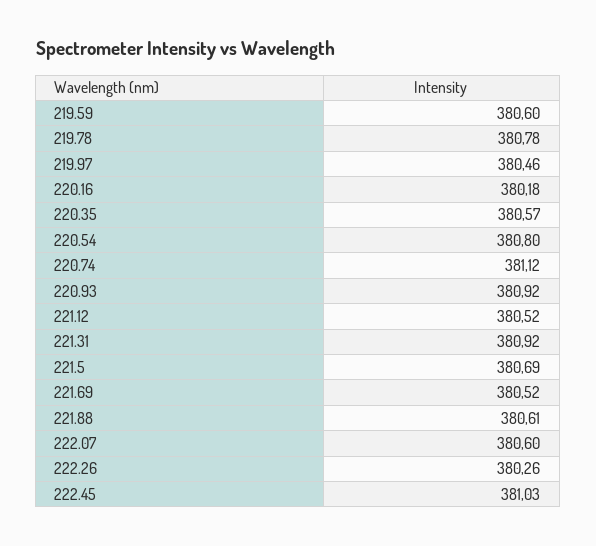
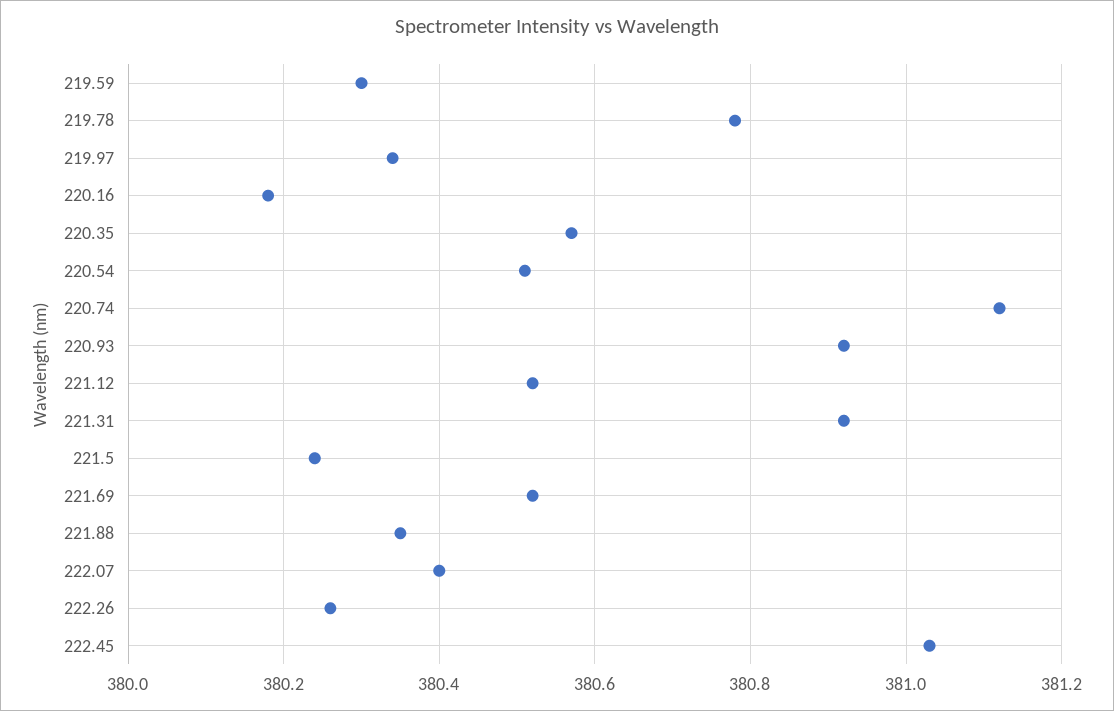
  {
-   "219.59": 380.6,
+   "219.59": 380.3,
    "219.78": 380.78,
-   "219.97": 380.46,
+   "219.97": 380.35,
    "220.16": 380.18,
    "220.35": 380.57,
-   "220.54": 380.8,
+   "220.54": 380.5,
    "220.74": 381.12,
    "220.93": 380.92,
    "221.12": 380.52,
    "221.31": 380.92,
-   "221.5": 380.69,
+   "221.5": 380.25,
    "221.69": 380.52,
-   "221.88": 380.61,
+   "221.88": 380.35,
-   "222.07": 380.6,
+   "222.07": 380.4,
    "222.26": 380.26,
    "222.45": 381.03
  }

